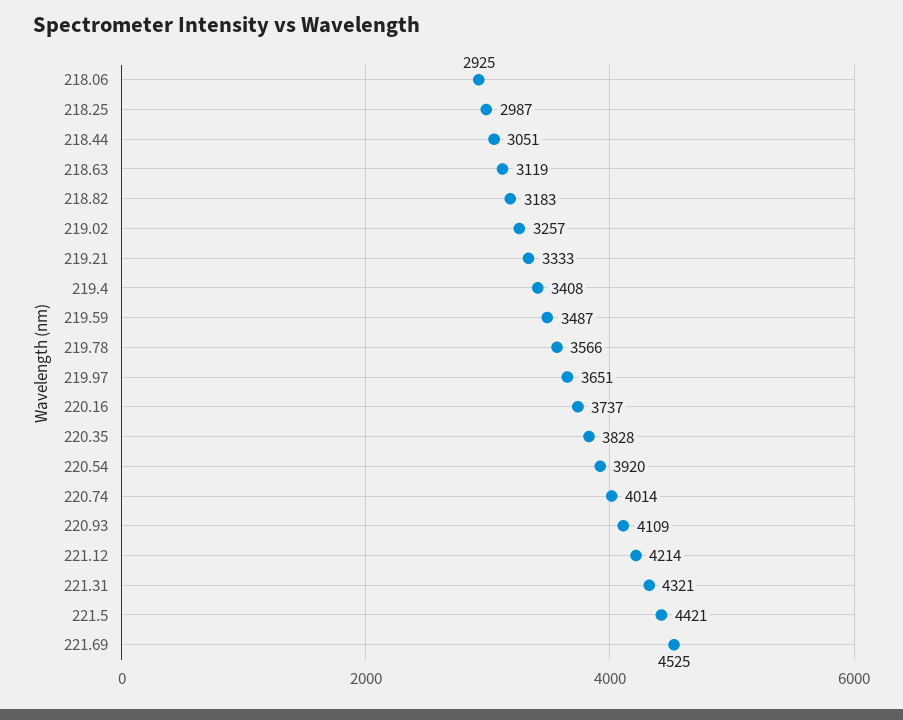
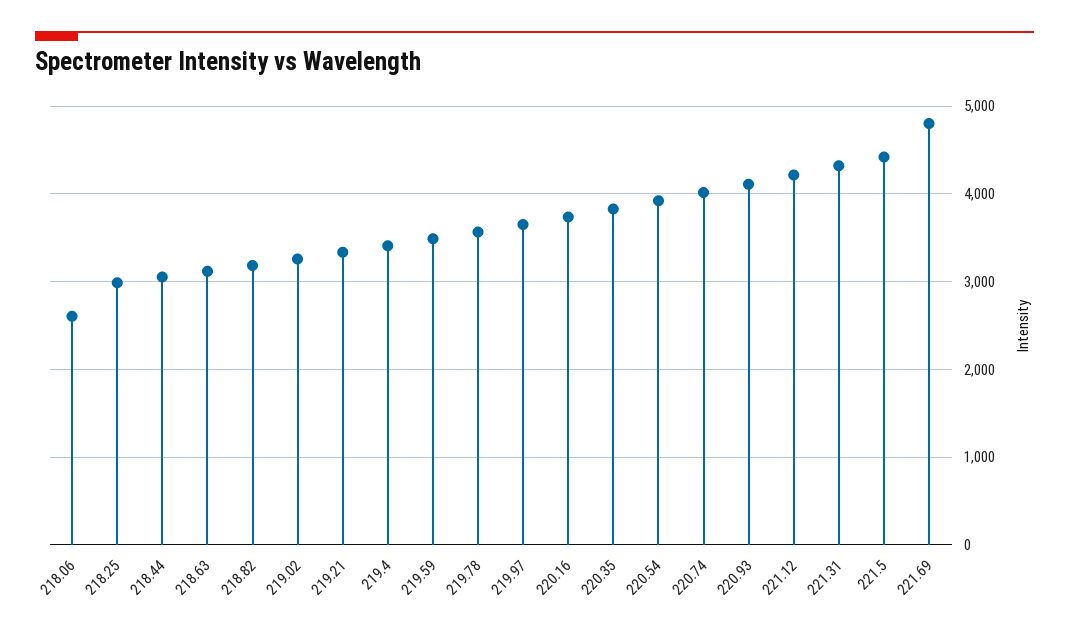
  {
-   "218.06": 2925,
+   "218.06": 2600,
    "218.25": 2987,
    "218.44": 3051,
    "218.63": 3119,
    "218.82": 3183,
    "219.02": 3257,
    "219.21": 3333,
    "219.4": 3408,
    "219.59": 3487,
    "219.78": 3566,
    "219.97": 3651,
    "220.16": 3737,
    "220.35": 3828,
    "220.54": 3920,
    "220.74": 4014,
    "220.93": 4109,
    "221.12": 4214,
    "221.31": 4321,
    "221.5": 4421,
-   "221.69": 4525
+   "221.69": 4800
  }

